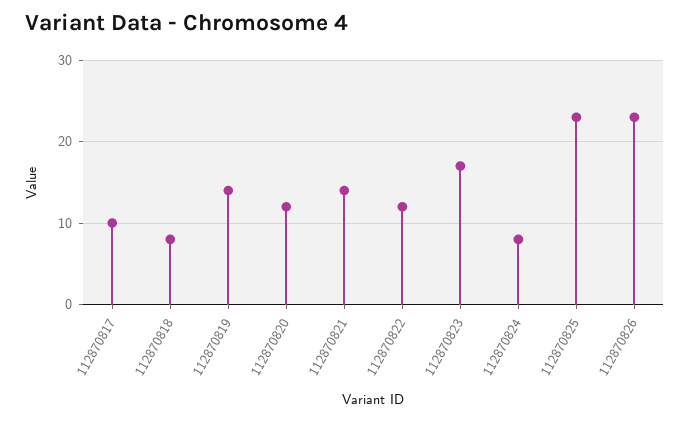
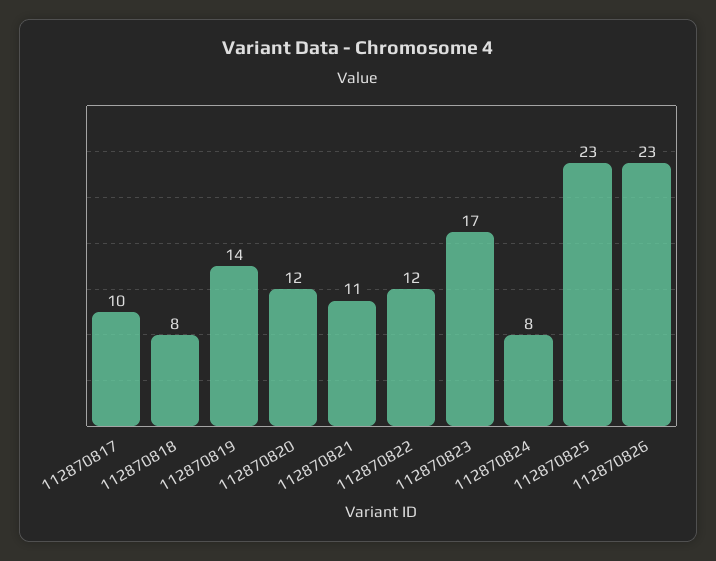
  {
    "112870817": 10,
    "112870818": 8,
    "112870819": 14,
    "112870820": 12,
-   "112870821": 14,
+   "112870821": 11,
    "112870822": 12,
    "112870823": 17,
    "112870824": 8,
    "112870825": 23,
    "112870826": 23
  }

